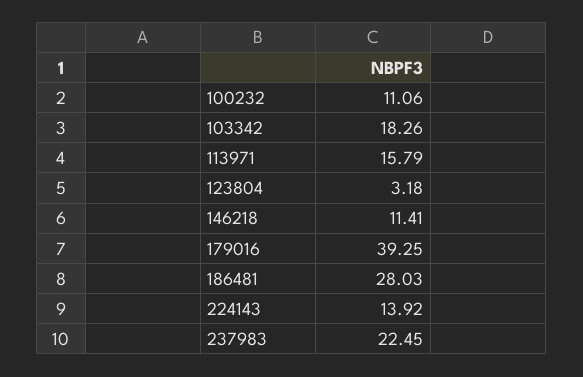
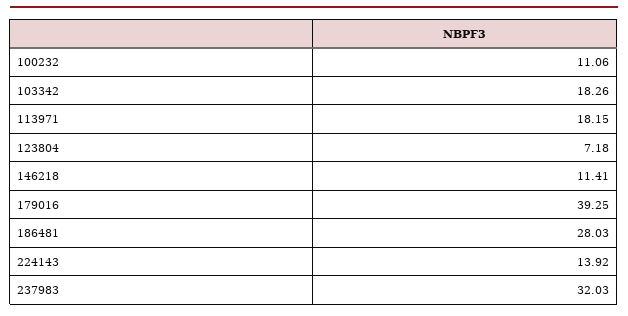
  {
    "100232": 11.06,
    "103342": 18.26,
-   "113971": 15.79,
+   "113971": 18.15,
-   "123804": 3.18,
+   "123804": 7.18,
    "146218": 11.41,
    "179016": 39.25,
    "186481": 28.03,
    "224143": 13.92,
-   "237983": 22.45
+   "237983": 32.03
  }

